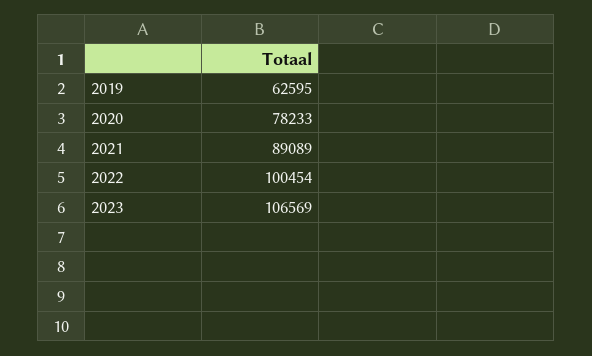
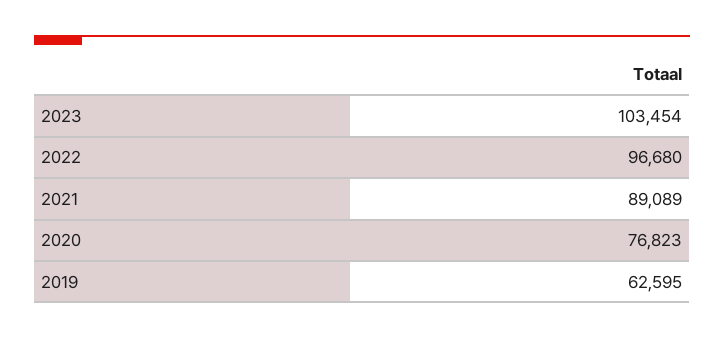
  {
    "2019": 62595,
-   "2020": 78233,
+   "2020": 76823,
    "2021": 89089,
-   "2022": 100454,
+   "2022": 96680,
-   "2023": 106569
+   "2023": 103454
  }

